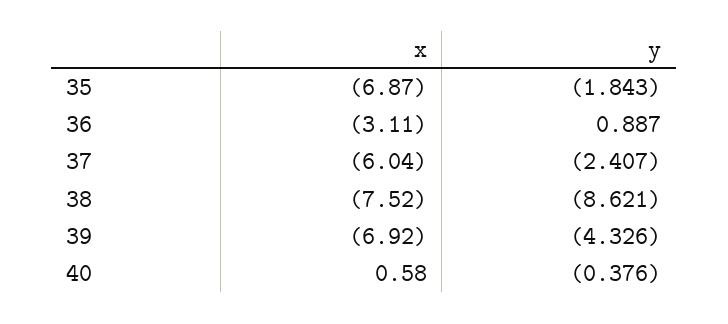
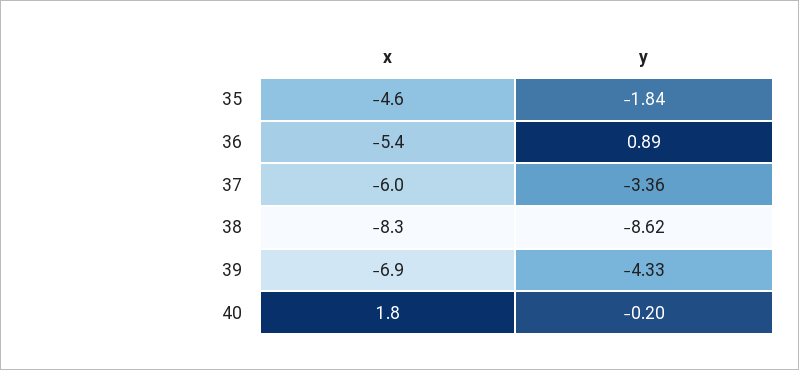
  {
    "x": {
-     "35": -6.87,
+     "35": -4.6,
-     "36": -3.11,
+     "36": -5.4,
      "37": -6.04,
-     "38": -7.52,
+     "38": -8.3,
      "39": -6.92,
-     "40": 0.58
+     "40": 1.8
    },
    "y": {
      "35": -1.843,
      "36": 0.887,
-     "37": -2.407,
+     "37": -3.36,
      "38": -8.621,
      "39": -4.326,
-     "40": -0.376
+     "40": -0.2
    }
  }

